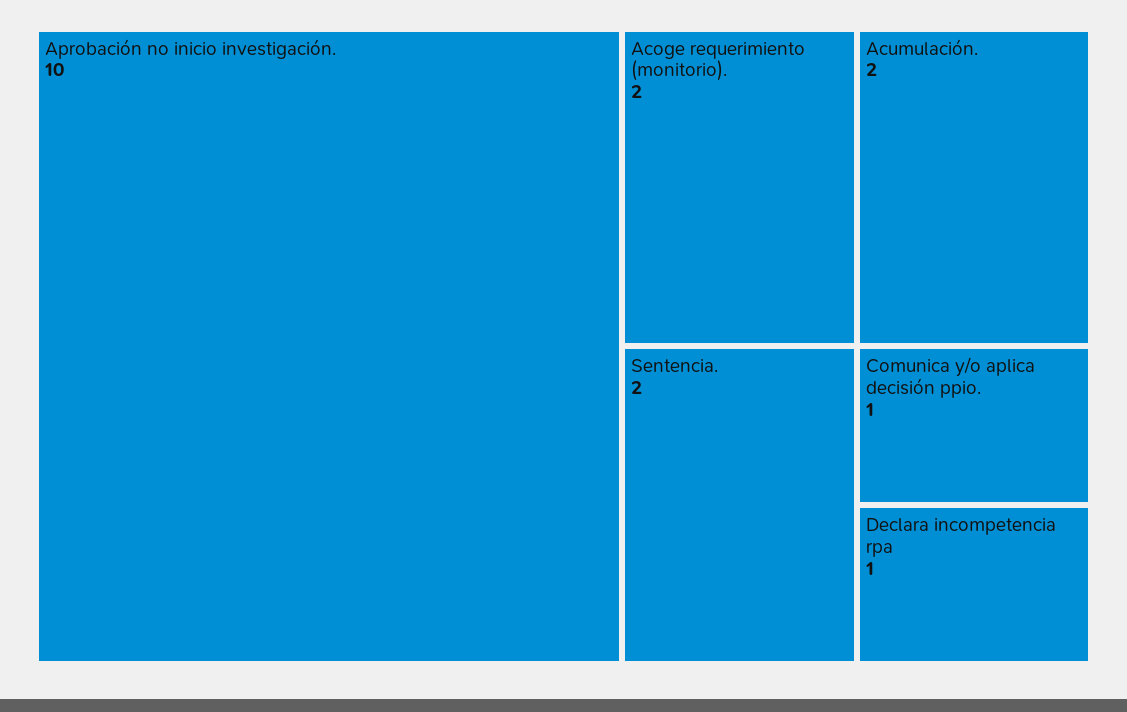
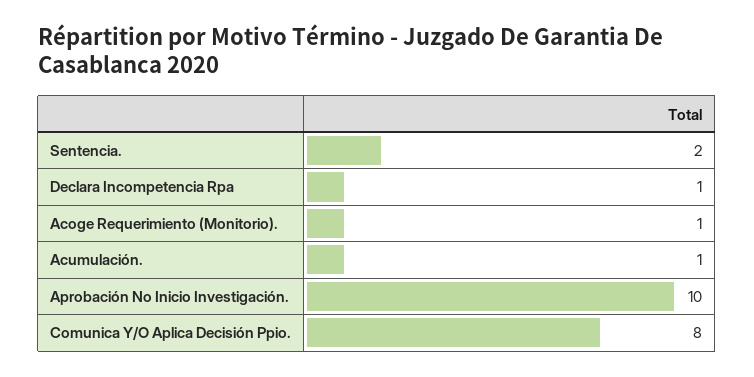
  {
    "Aprobación no inicio investigación.": 10,
-   "Acoge requerimiento (monitorio).": 2,
+   "Acoge requerimiento (monitorio).": 1,
-   "Acumulación.": 2,
+   "Acumulación.": 1,
    "Sentencia.": 2,
-   "Comunica y/o aplica decisión ppio.": 1,
+   "Comunica y/o aplica decisión ppio.": 8,
    "Declara incompetencia rpa": 1
  }

